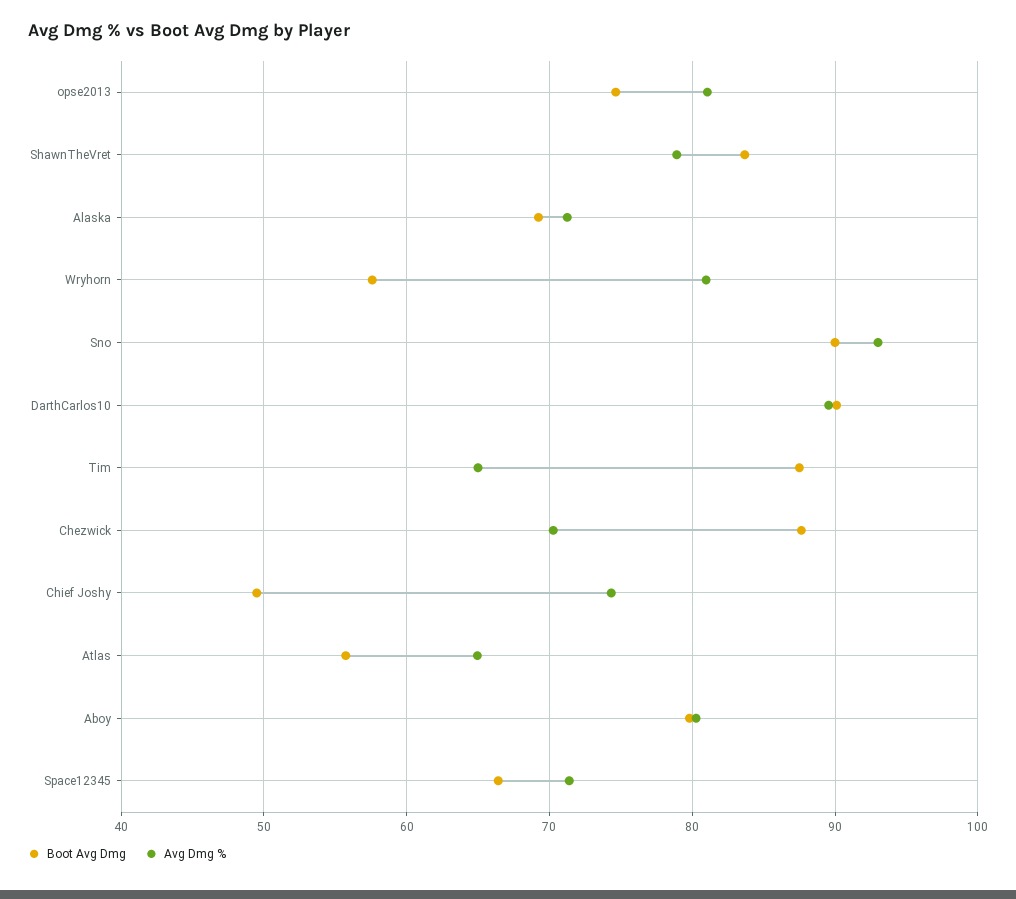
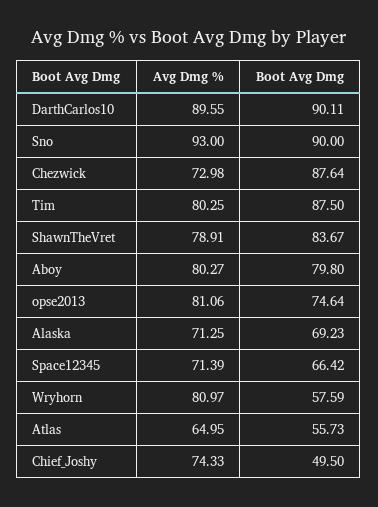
  {
    "Boot Avg Dmg": {
      "opse2013": 74.64,
      "ShawnTheVret": 83.67,
      "Alaska": 69.23,
      "Wryhorn": 57.59,
      "Sno": 90,
      "DarthCarlos10": 90.11,
      "Tim": 87.5,
      "Chezwick": 87.64,
      "Chief Joshy": 49.5,
      "Atlas": 55.73,
      "Aboy": 79.8,
      "Space12345": 66.42
    },
    "Avg Dmg %": {
      "opse2013": 81.06,
      "ShawnTheVret": 78.91,
      "Alaska": 71.25,
      "Wryhorn": 80.97,
      "Sno": 93,
      "DarthCarlos10": 89.55,
-     "Tim": 65,
+     "Tim": 80.25,
-     "Chezwick": 70,
+     "Chezwick": 72.98,
      "Chief Joshy": 74.33,
      "Atlas": 64.95,
      "Aboy": 80.27,
      "Space12345": 71.39
    }
  }

